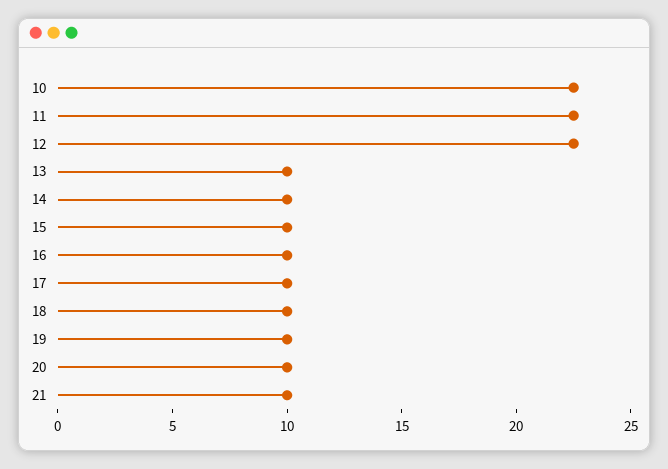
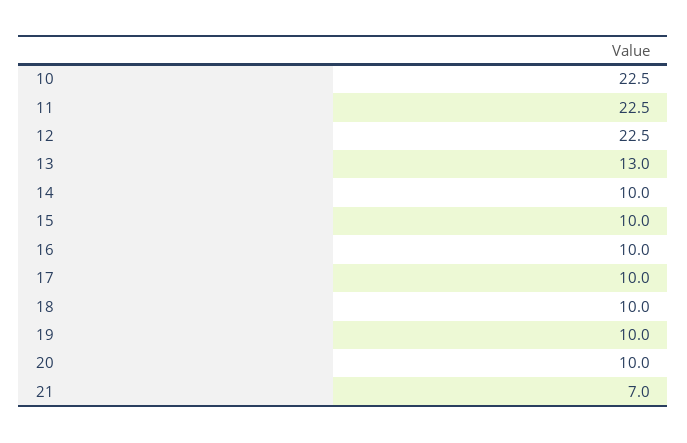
  {
    "10": 22.5,
    "11": 22.5,
    "12": 22.5,
-   "13": 10,
+   "13": 13,
    "14": 10,
    "15": 10,
    "16": 10,
    "17": 10,
    "18": 10,
    "19": 10,
    "20": 10,
-   "21": 10
+   "21": 7
  }

